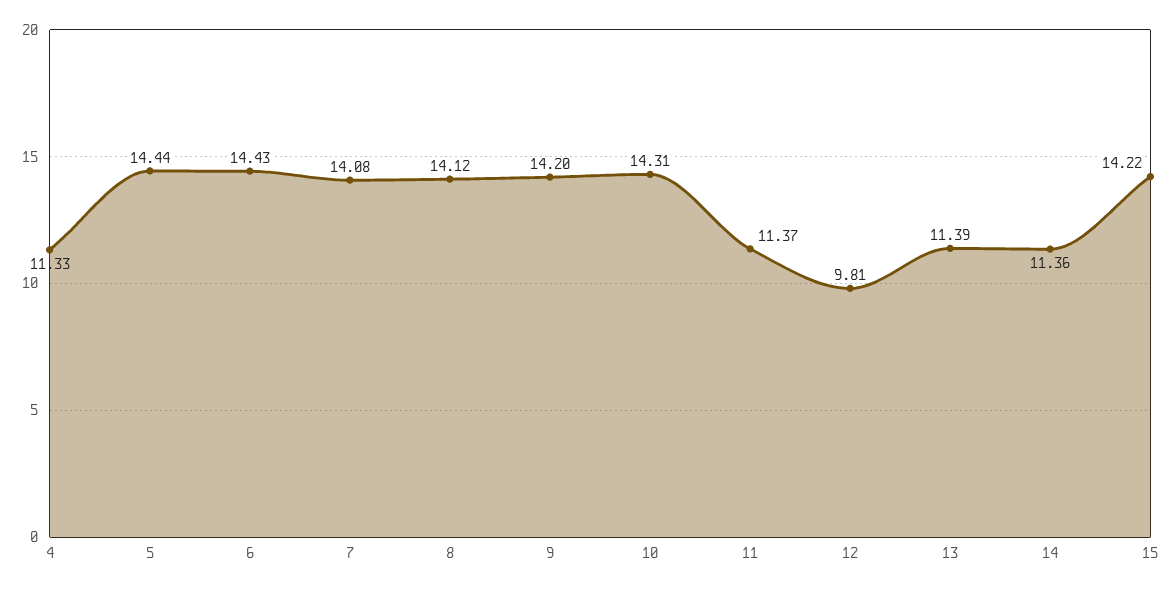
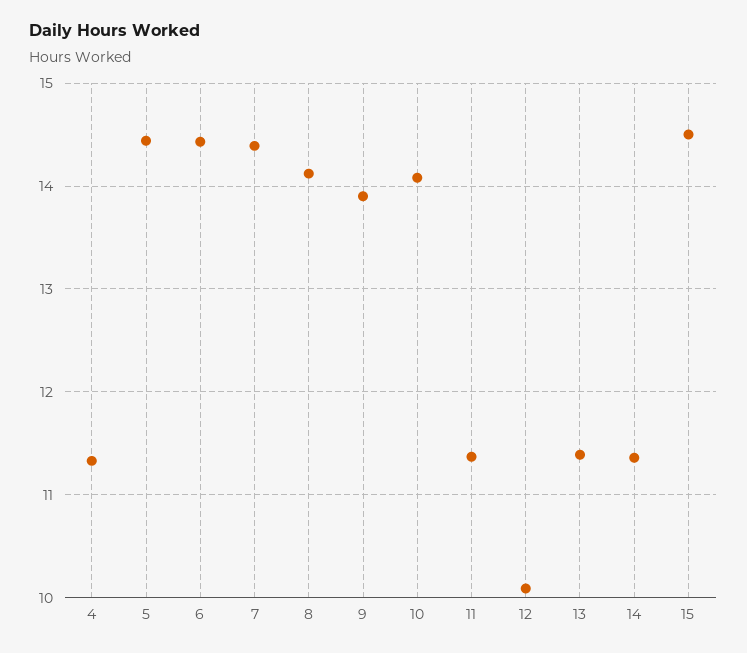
  {
    "4": 11.33,
    "5": 14.44,
    "6": 14.43,
-   "7": 14.08,
+   "7": 14.4,
    "8": 14.12,
-   "9": 14.2,
+   "9": 13.9,
-   "10": 14.31,
+   "10": 14.1,
    "11": 11.37,
-   "12": 9.81,
+   "12": 10.1,
    "13": 11.39,
    "14": 11.36,
-   "15": 14.22
+   "15": 14.5
  }

